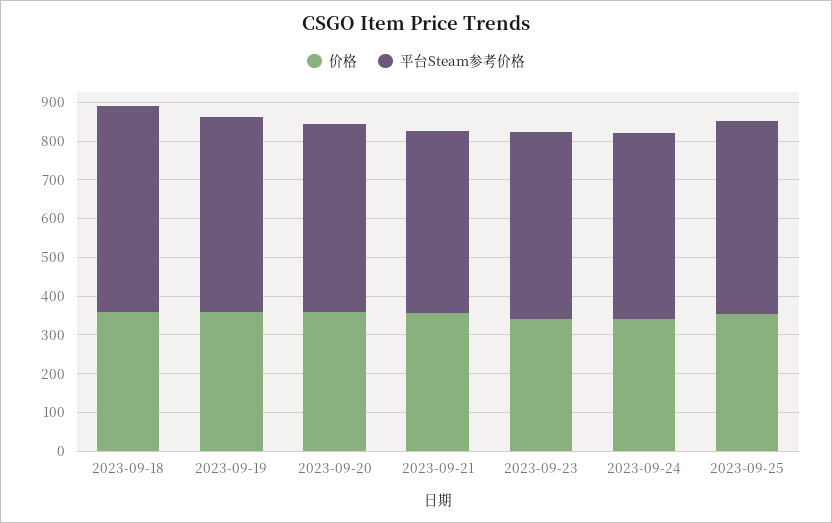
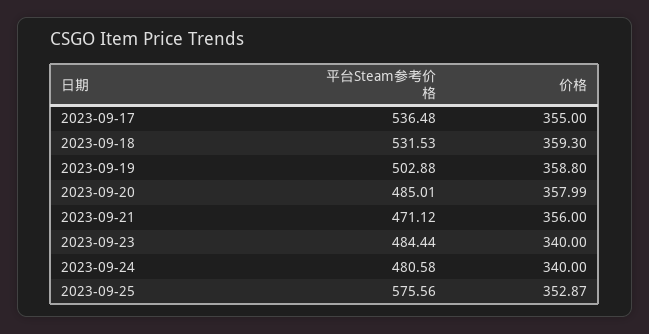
  {
    "价格": {
      "2023-09-18": 359.3,
      "2023-09-19": 358.8,
      "2023-09-20": 357.99,
      "2023-09-21": 356,
      "2023-09-23": 340,
      "2023-09-24": 340,
-     "2023-09-25": 352.87
+     "2023-09-25": 352.87,
+     "2023-09-17": 355
    },
    "平台Steam参考价格": {
      "2023-09-18": 531.53,
      "2023-09-19": 502.88,
      "2023-09-20": 485.01,
      "2023-09-21": 471.12,
      "2023-09-23": 484.44,
      "2023-09-24": 480.58,
-     "2023-09-25": 500
+     "2023-09-25": 575.56,
+     "2023-09-17": 536.48
    }
  }

